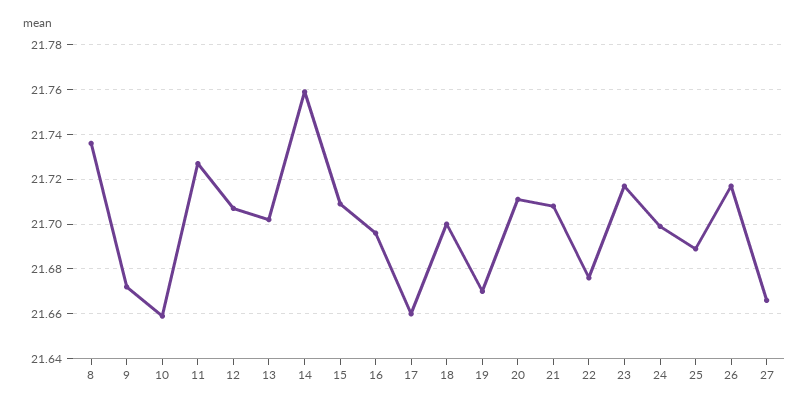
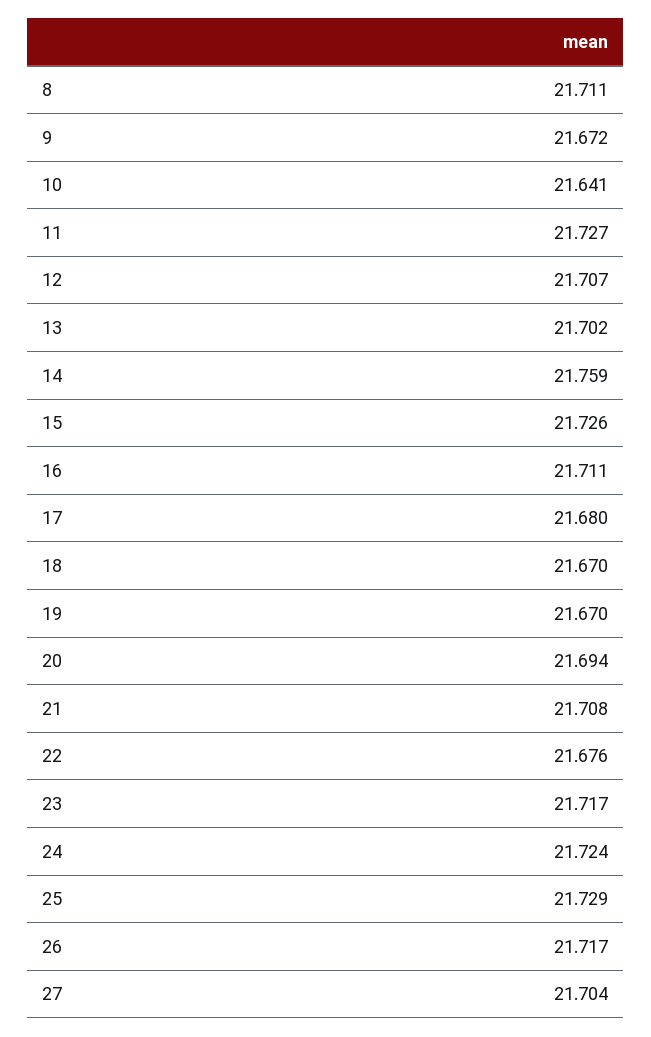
  {
-   "8": 21.735,
+   "8": 21.711,
    "9": 21.672,
-   "10": 21.66,
+   "10": 21.641,
    "11": 21.727,
    "12": 21.707,
    "13": 21.702,
    "14": 21.759,
-   "15": 21.71,
+   "15": 21.726,
-   "16": 21.695,
+   "16": 21.711,
-   "17": 21.66,
+   "17": 21.68,
-   "18": 21.7,
+   "18": 21.67,
    "19": 21.67,
-   "20": 21.71,
+   "20": 21.694,
    "21": 21.708,
    "22": 21.676,
    "23": 21.717,
-   "24": 21.7,
+   "24": 21.724,
-   "25": 21.69,
+   "25": 21.729,
    "26": 21.717,
-   "27": 21.665
+   "27": 21.704
  }

